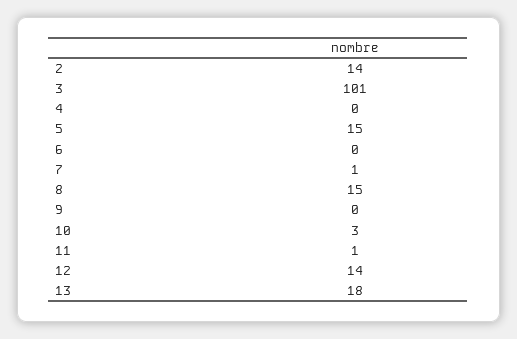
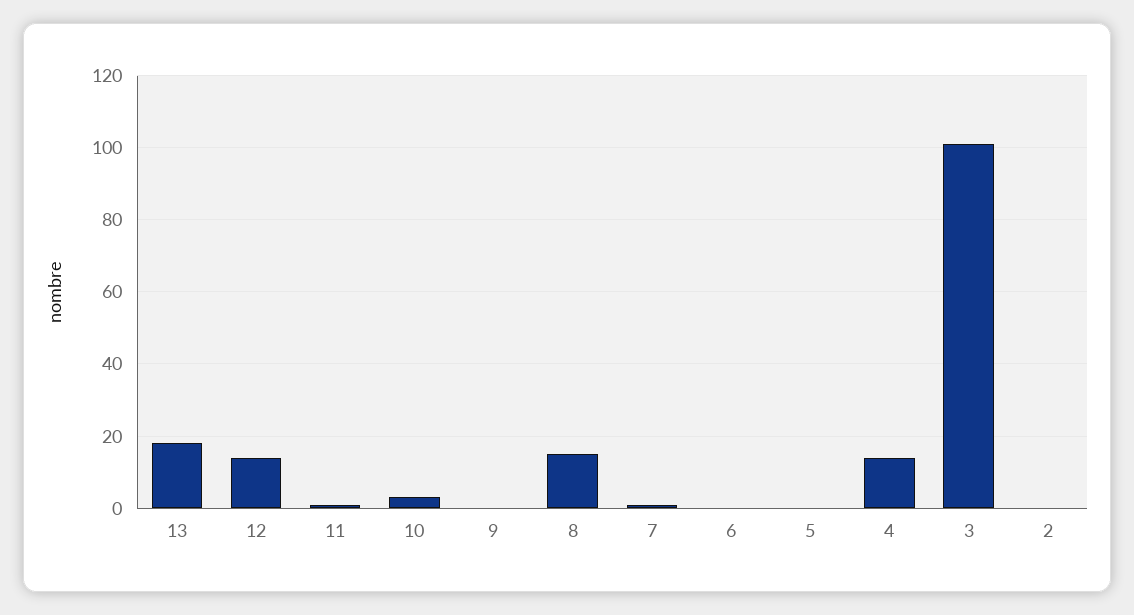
  {
-   "2": 14,
+   "2": 0,
    "3": 101,
-   "4": 0,
+   "4": 15,
-   "5": 15,
+   "5": 0,
    "6": 0,
    "7": 1,
    "8": 15,
    "9": 0,
    "10": 3,
    "11": 1,
    "12": 14,
    "13": 18
  }

